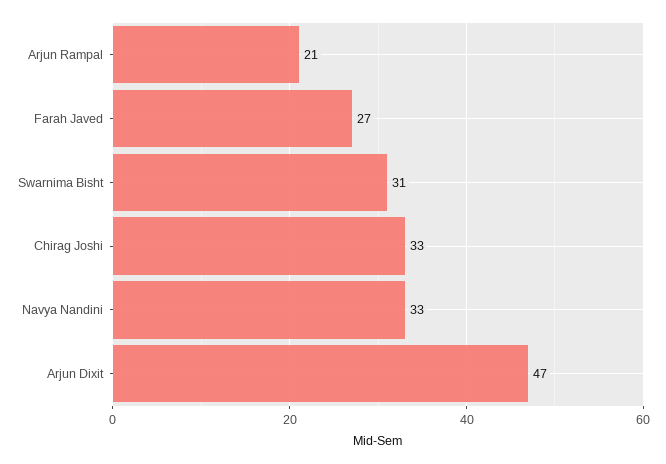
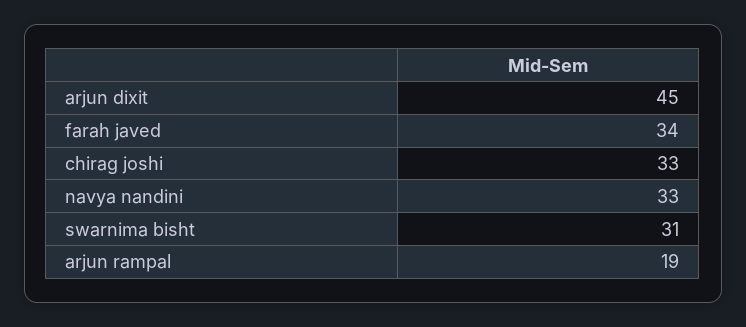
  {
-   "Arjun Rampal": 21,
+   "Arjun Rampal": 19,
-   "Farah Javed": 27,
+   "Farah Javed": 34,
    "Swarnima Bisht": 31,
    "Chirag Joshi": 33,
    "Navya Nandini": 33,
-   "Arjun Dixit": 47
+   "Arjun Dixit": 45
  }

